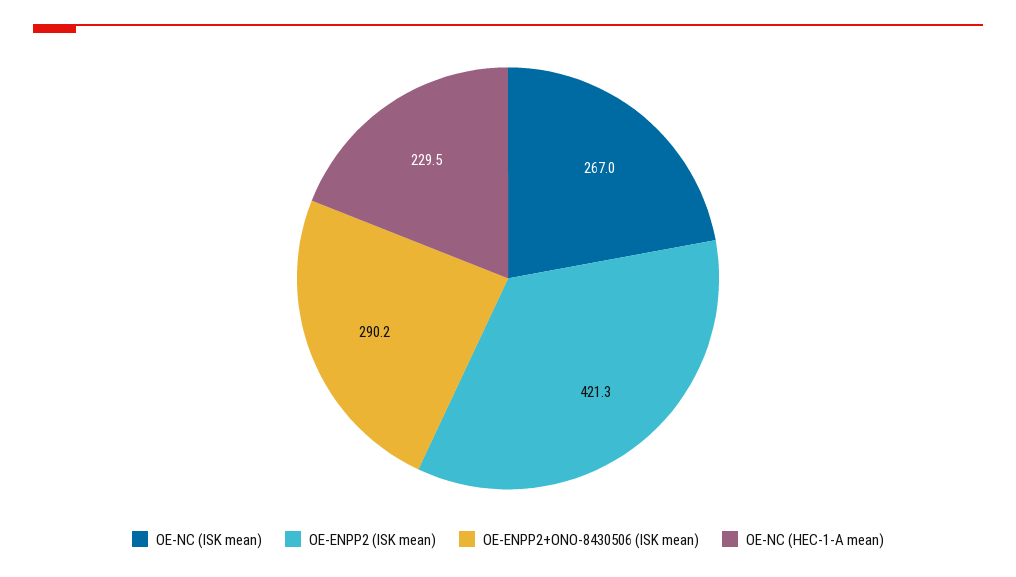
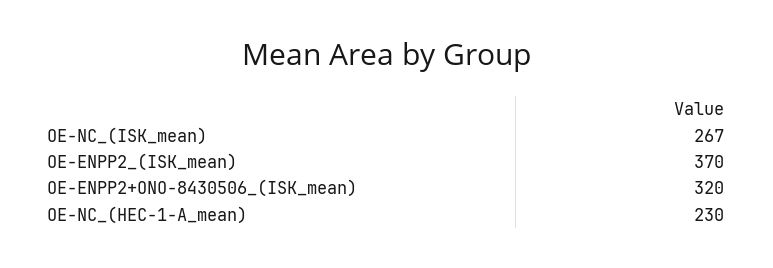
  {
    "OE-NC (ISK mean)": 267,
-   "OE-ENPP2 (ISK mean)": 421.3,
+   "OE-ENPP2 (ISK mean)": 370,
-   "OE-ENPP2+ONO-8430506 (ISK mean)": 290.2,
+   "OE-ENPP2+ONO-8430506 (ISK mean)": 320,
    "OE-NC (HEC-1-A mean)": 229.5
  }

